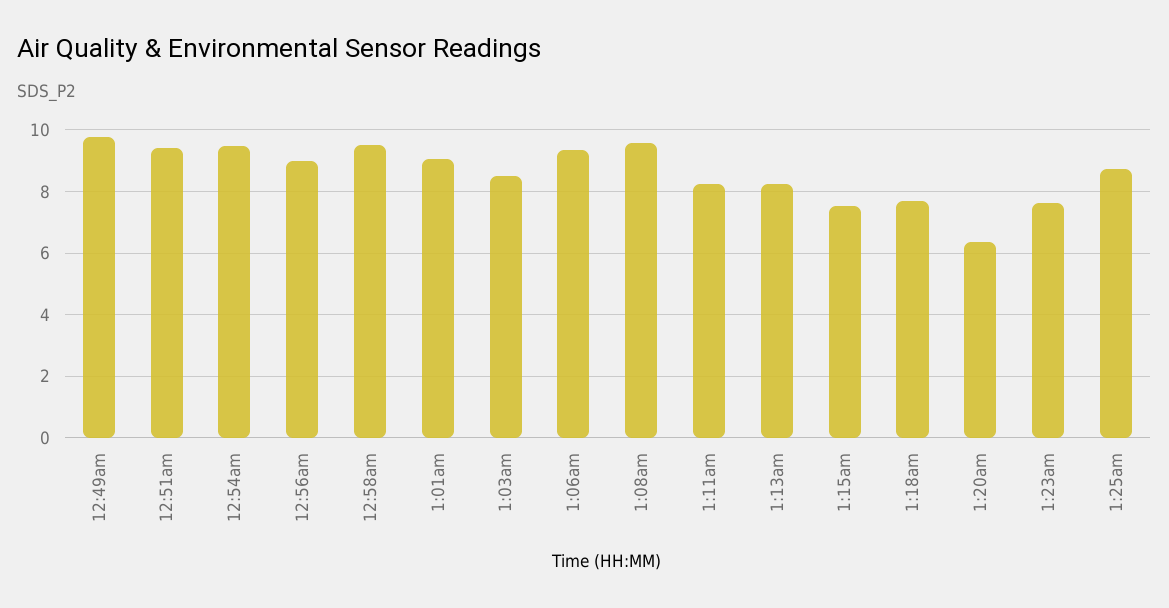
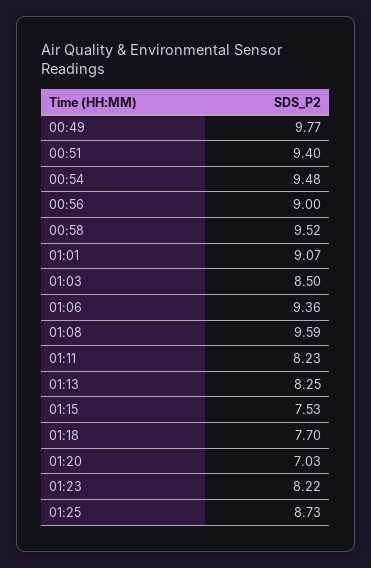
  {
    "12:49am": 9.77,
    "12:51am": 9.4,
    "12:54am": 9.48,
    "12:56am": 9,
    "12:58am": 9.52,
    "1:01am": 9.07,
    "1:03am": 8.5,
    "1:06am": 9.36,
    "1:08am": 9.59,
    "1:11am": 8.23,
    "1:13am": 8.25,
    "1:15am": 7.53,
    "1:18am": 7.7,
-   "1:20am": 6.4,
+   "1:20am": 7.03,
-   "1:23am": 7.6,
+   "1:23am": 8.22,
    "1:25am": 8.73
  }

